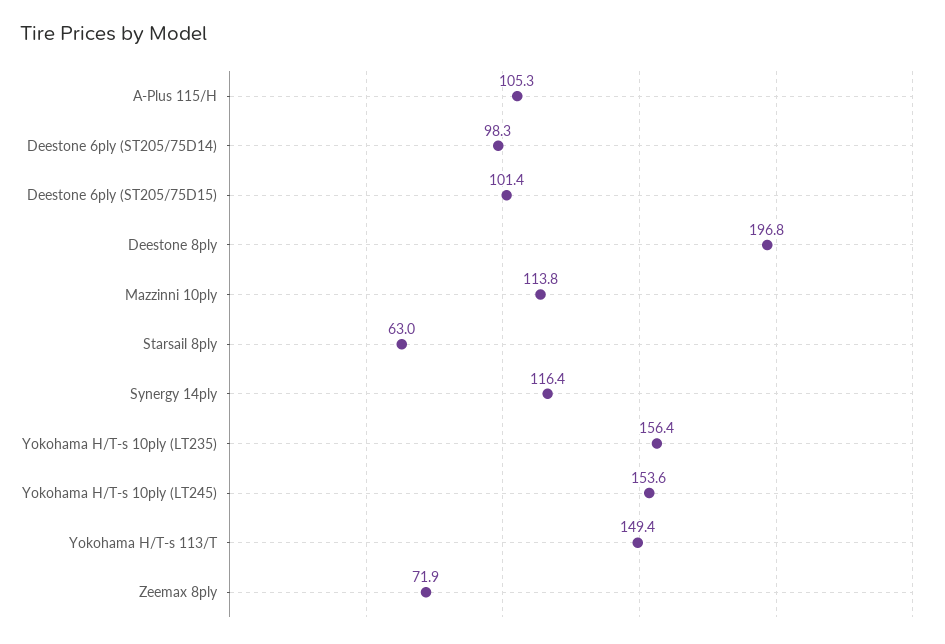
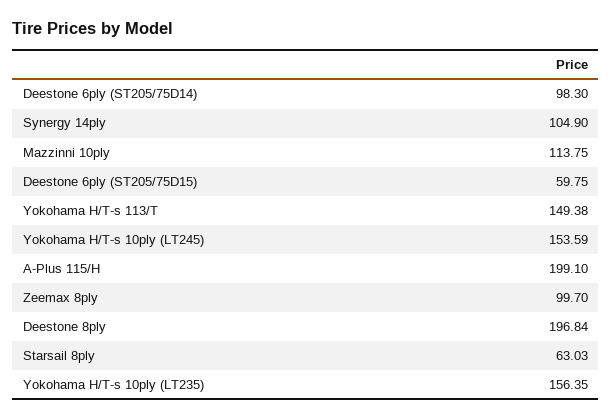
  {
-   "A-Plus 115/H": 105.3,
+   "A-Plus 115/H": 199.1,
    "Deestone 6ply (ST205/75D14)": 98.3,
-   "Deestone 6ply (ST205/75D15)": 101.4,
+   "Deestone 6ply (ST205/75D15)": 59.75,
    "Deestone 8ply": 196.84,
    "Mazzinni 10ply": 113.75,
    "Starsail 8ply": 63.03,
-   "Synergy 14ply": 116.4,
+   "Synergy 14ply": 104.9,
    "Yokohama H/T-s 10ply (LT235)": 156.35,
    "Yokohama H/T-s 10ply (LT245)": 153.59,
    "Yokohama H/T-s 113/T": 149.38,
-   "Zeemax 8ply": 71.9
+   "Zeemax 8ply": 99.7
  }

